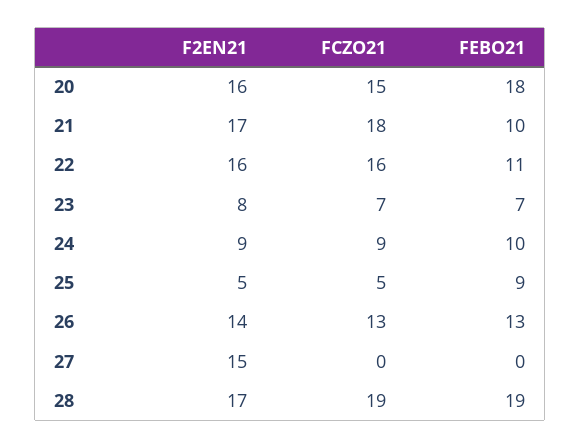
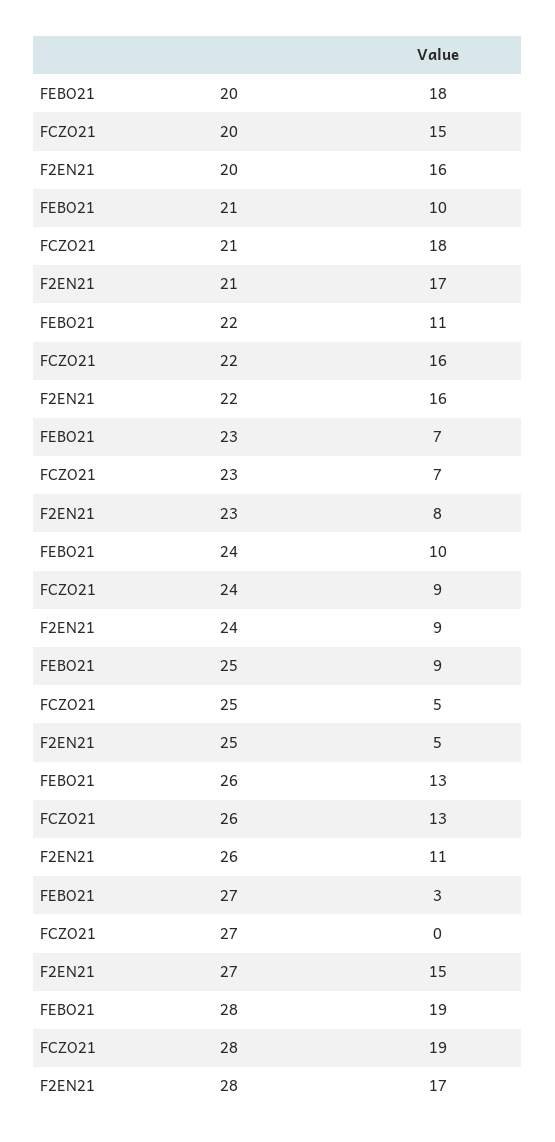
  {
    "F2EN21": {
      "20": 16,
      "21": 17,
      "22": 16,
      "23": 8,
      "24": 9,
      "25": 5,
-     "26": 14,
+     "26": 11,
      "27": 15,
      "28": 17
    },
    "FCZO21": {
      "20": 15,
      "21": 18,
      "22": 16,
      "23": 7,
      "24": 9,
      "25": 5,
      "26": 13,
      "27": 0,
      "28": 19
    },
    "FEBO21": {
      "20": 18,
      "21": 10,
      "22": 11,
      "23": 7,
      "24": 10,
      "25": 9,
      "26": 13,
-     "27": 0,
+     "27": 3,
      "28": 19
    }
  }

